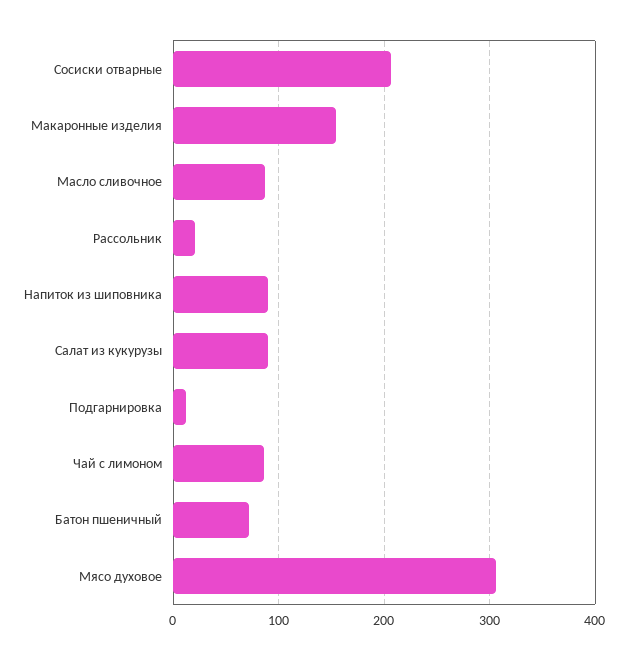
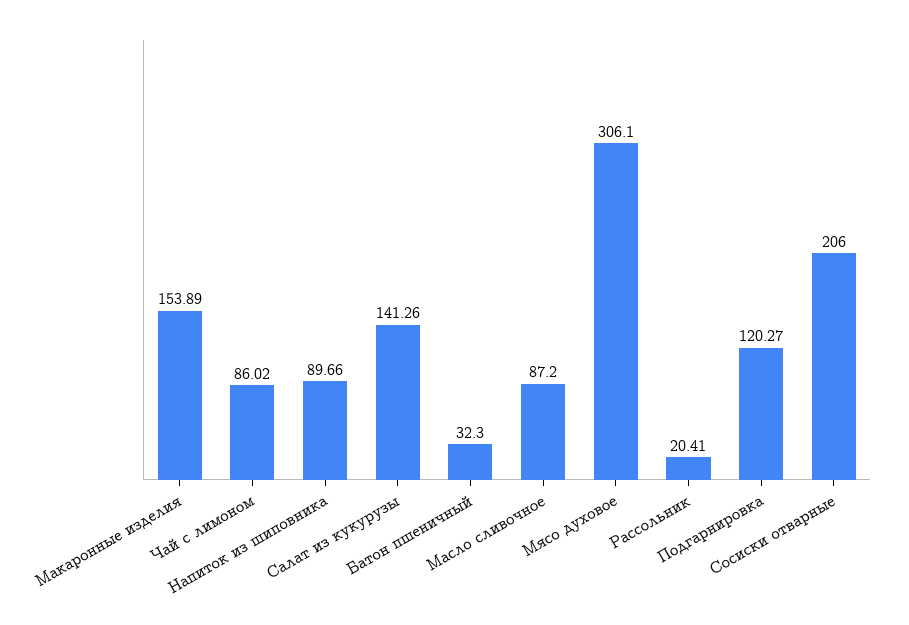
  {
    "Сосиски отварные": 206,
    "Макаронные изделия": 153.89,
    "Масло сливочное": 87.2,
    "Рассольник": 20.41,
    "Напиток из шиповника": 89.66,
-   "Салат из кукурузы": 90,
+   "Салат из кукурузы": 141.26,
-   "Подгарнировка": 10,
+   "Подгарнировка": 120.27,
    "Чай с лимоном": 86.02,
-   "Батон пшеничный": 70,
+   "Батон пшеничный": 32.3,
    "Мясо духовое": 306.1
  }

